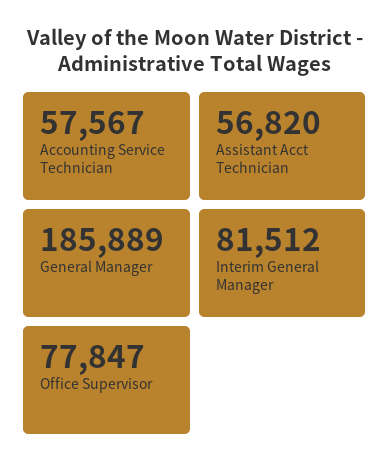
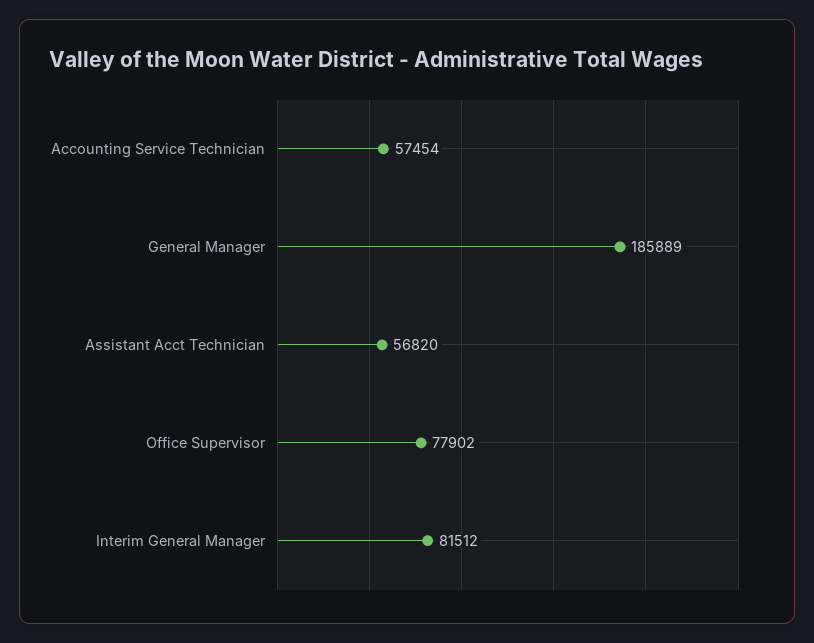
  {
-   "Accounting Service Technician": 57567,
+   "Accounting Service Technician": 57454,
    "Assistant Acct Technician": 56820,
    "General Manager": 185889,
    "Interim General Manager": 81512,
-   "Office Supervisor": 77847
+   "Office Supervisor": 77902
  }

